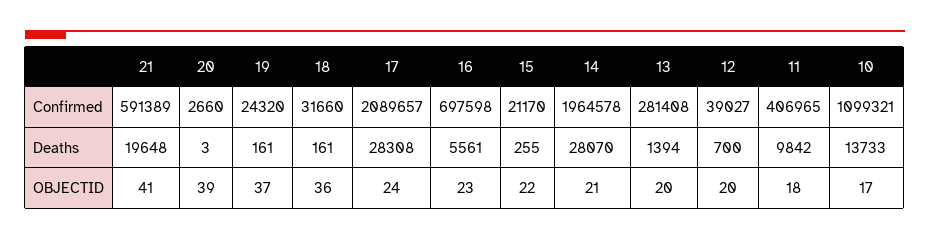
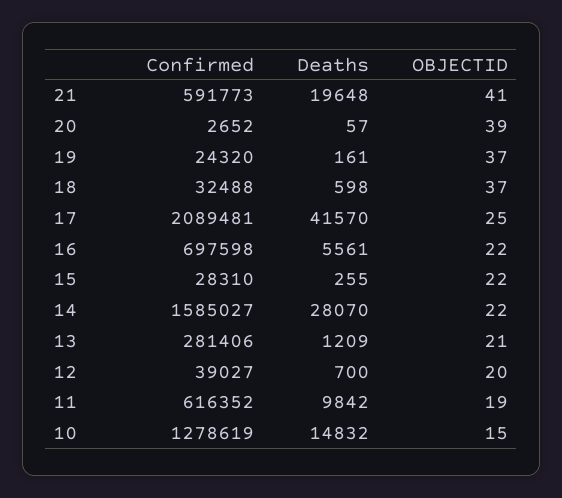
  {
    "21": {
-     "Confirmed": 591389,
+     "Confirmed": 591773,
      "Deaths": 19648,
      "OBJECTID": 41
    },
    "20": {
-     "Confirmed": 2660,
+     "Confirmed": 2652,
-     "Deaths": 3,
+     "Deaths": 57,
      "OBJECTID": 39
    },
    "19": {
      "Confirmed": 24320,
      "Deaths": 161,
      "OBJECTID": 37
    },
    "18": {
-     "Confirmed": 31660,
+     "Confirmed": 32488,
-     "Deaths": 161,
+     "Deaths": 598,
-     "OBJECTID": 36
+     "OBJECTID": 37
    },
    "17": {
-     "Confirmed": 2089657,
+     "Confirmed": 2089481,
-     "Deaths": 28308,
+     "Deaths": 41570,
-     "OBJECTID": 24
+     "OBJECTID": 25
    },
    "16": {
      "Confirmed": 697598,
      "Deaths": 5561,
-     "OBJECTID": 23
+     "OBJECTID": 22
    },
    "15": {
-     "Confirmed": 21170,
+     "Confirmed": 28310,
      "Deaths": 255,
      "OBJECTID": 22
    },
    "14": {
-     "Confirmed": 1964578,
+     "Confirmed": 1585027,
      "Deaths": 28070,
-     "OBJECTID": 21
+     "OBJECTID": 22
    },
    "13": {
-     "Confirmed": 281408,
+     "Confirmed": 281406,
-     "Deaths": 1394,
+     "Deaths": 1209,
-     "OBJECTID": 20
+     "OBJECTID": 21
    },
    "12": {
      "Confirmed": 39027,
      "Deaths": 700,
      "OBJECTID": 20
    },
    "11": {
-     "Confirmed": 406965,
+     "Confirmed": 616352,
      "Deaths": 9842,
-     "OBJECTID": 18
+     "OBJECTID": 19
    },
    "10": {
-     "Confirmed": 1099321,
+     "Confirmed": 1278619,
-     "Deaths": 13733,
+     "Deaths": 14832,
-     "OBJECTID": 17
+     "OBJECTID": 15
    }
  }

